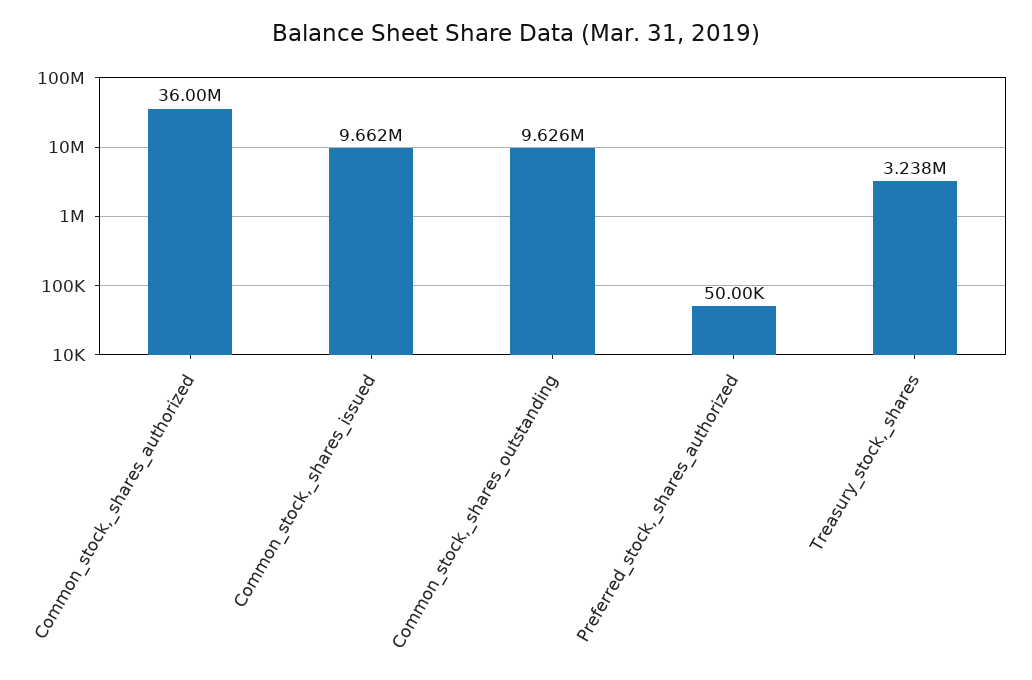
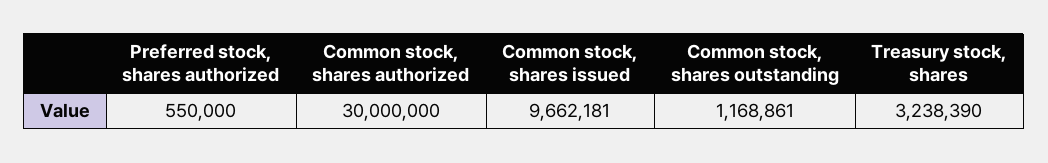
  {
-   "Common_stock,_shares_authorized": 36000000,
+   "Common_stock,_shares_authorized": 30000000,
    "Common_stock,_shares_issued": 9662181,
-   "Common_stock,_shares_outstanding": 9626000,
+   "Common_stock,_shares_outstanding": 1168861,
-   "Preferred_stock,_shares_authorized": 50000,
+   "Preferred_stock,_shares_authorized": 550000,
    "Treasury_stock,_shares": 3238390
  }

